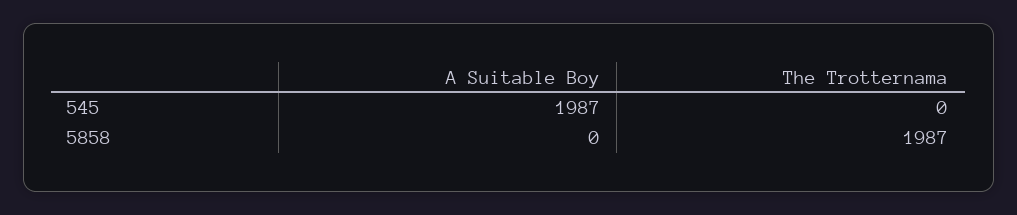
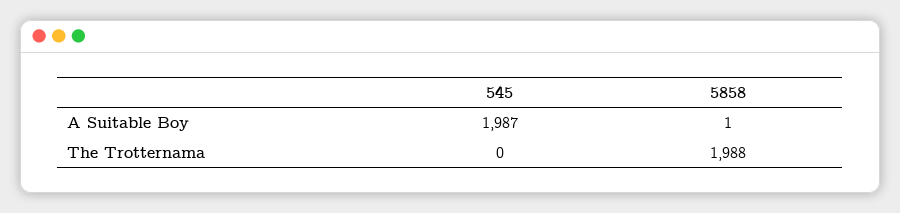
  {
    "A Suitable Boy": {
      "545": 1987,
-     "5858": 0
+     "5858": 1
    },
    "The Trotternama": {
      "545": 0,
-     "5858": 1987
+     "5858": 1988
    }
  }

